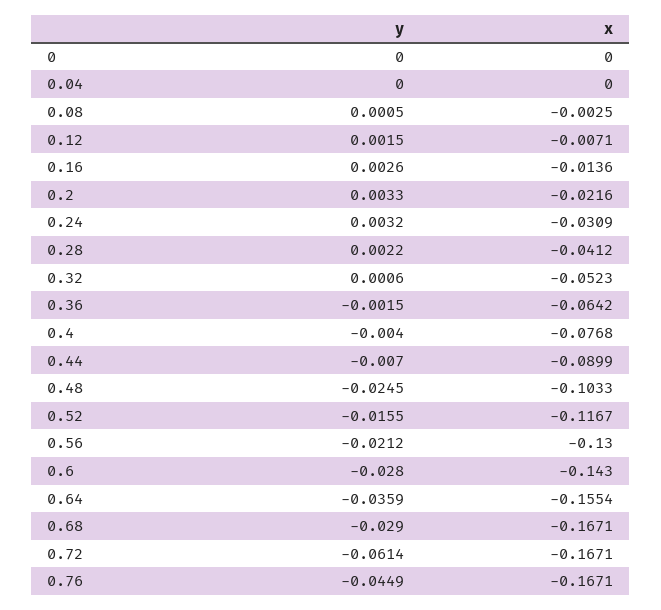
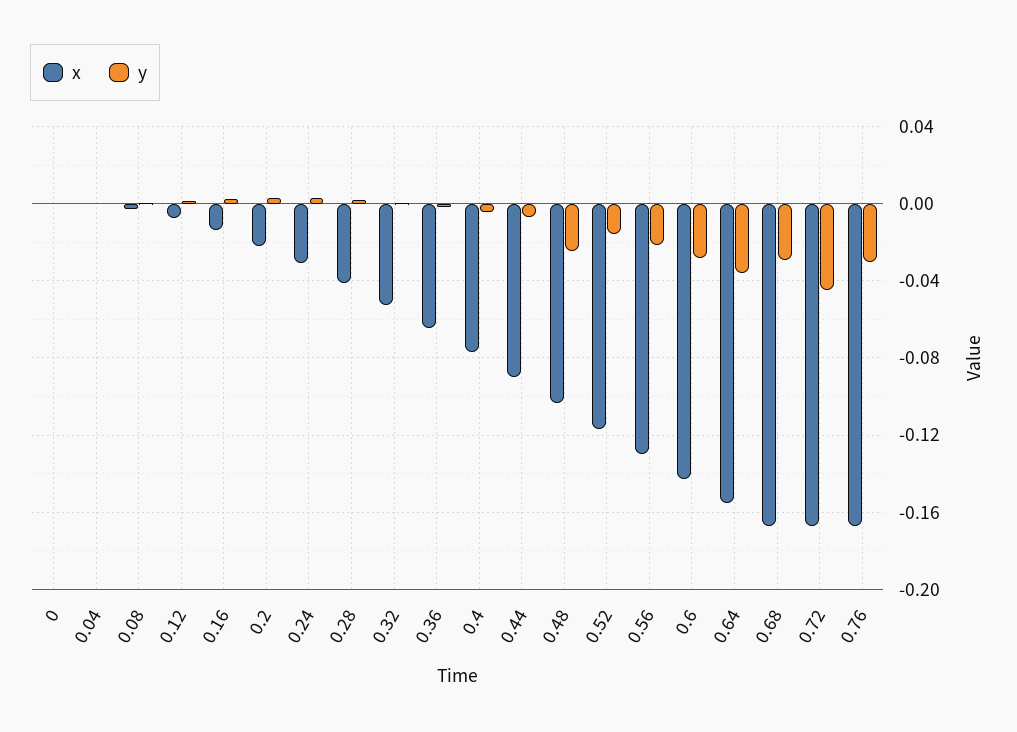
  {
    "y": {
      "0": 0,
      "0.04": 0,
      "0.08": 0.0005,
      "0.12": 0.0015,
      "0.16": 0.0026,
      "0.2": 0.0033,
      "0.24": 0.0032,
      "0.28": 0.0022,
      "0.32": 0.0006,
      "0.36": -0.0015,
      "0.4": -0.004,
      "0.44": -0.007,
      "0.48": -0.0245,
      "0.52": -0.0155,
      "0.56": -0.0212,
      "0.6": -0.028,
      "0.64": -0.0359,
      "0.68": -0.029,
-     "0.72": -0.0614,
+     "0.72": -0.045,
-     "0.76": -0.0449
+     "0.76": -0.03
    },
    "x": {
      "0": 0,
      "0.04": 0,
      "0.08": -0.0025,
      "0.12": -0.0071,
      "0.16": -0.0136,
      "0.2": -0.0216,
      "0.24": -0.0309,
      "0.28": -0.0412,
      "0.32": -0.0523,
      "0.36": -0.0642,
      "0.4": -0.0768,
      "0.44": -0.0899,
      "0.48": -0.1033,
      "0.52": -0.1167,
      "0.56": -0.13,
      "0.6": -0.143,
      "0.64": -0.1554,
      "0.68": -0.1671,
      "0.72": -0.1671,
      "0.76": -0.1671
    }
  }

